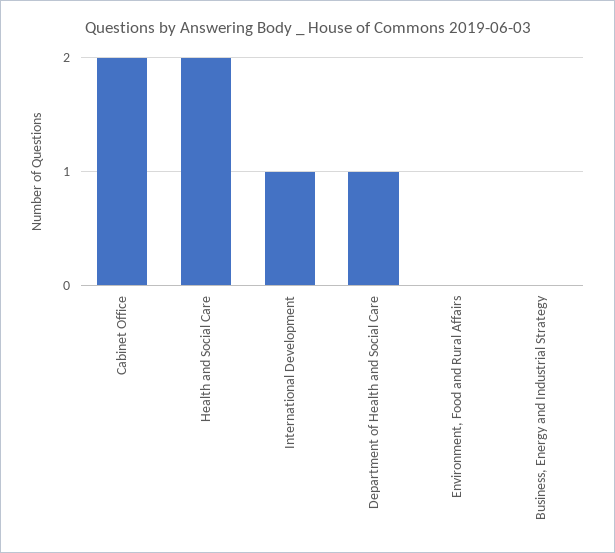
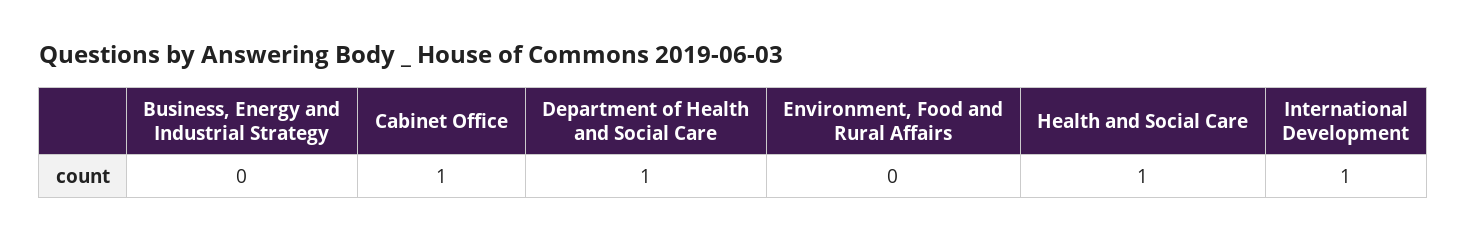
  {
-   "Cabinet Office": 2,
+   "Cabinet Office": 1,
-   "Health and Social Care": 2,
+   "Health and Social Care": 1,
    "International Development": 1,
    "Department of Health and Social Care": 1,
    "Environment, Food and Rural Affairs": 0,
    "Business, Energy and Industrial Strategy": 0
  }

